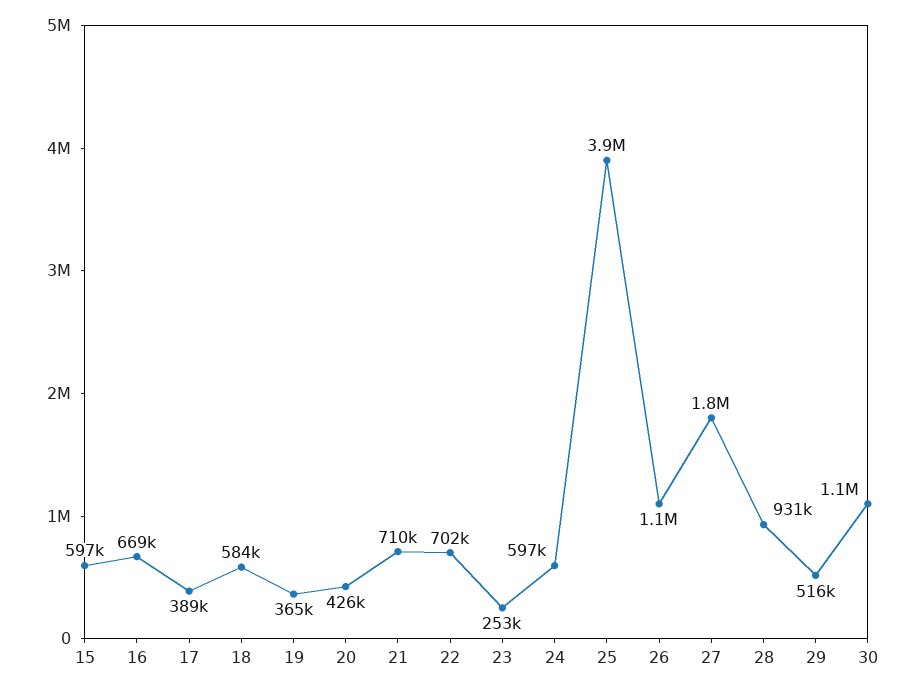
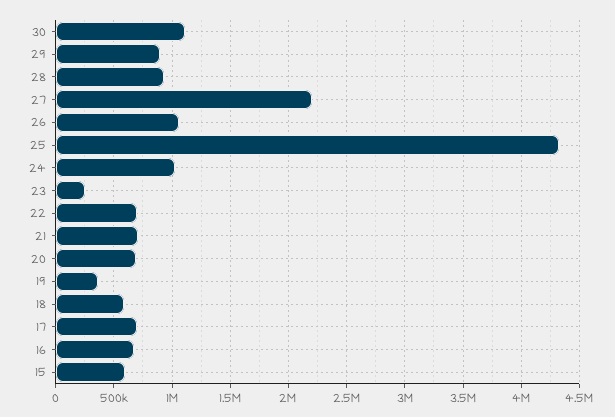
  {
    "15": 597000,
    "16": 669000,
-   "17": 389000,
+   "17": 700000,
    "18": 584000,
    "19": 365000,
-   "20": 426000,
+   "20": 700000,
    "21": 710000,
    "22": 702000,
    "23": 253000,
-   "24": 597000,
+   "24": 1000000,
-   "25": 3900000,
+   "25": 4300000,
    "26": 1100000,
-   "27": 1800000,
+   "27": 2200000,
    "28": 931000,
-   "29": 516000,
+   "29": 900000,
    "30": 1100000
  }

